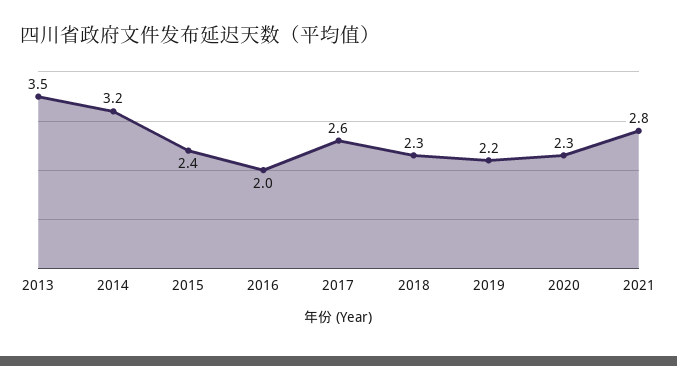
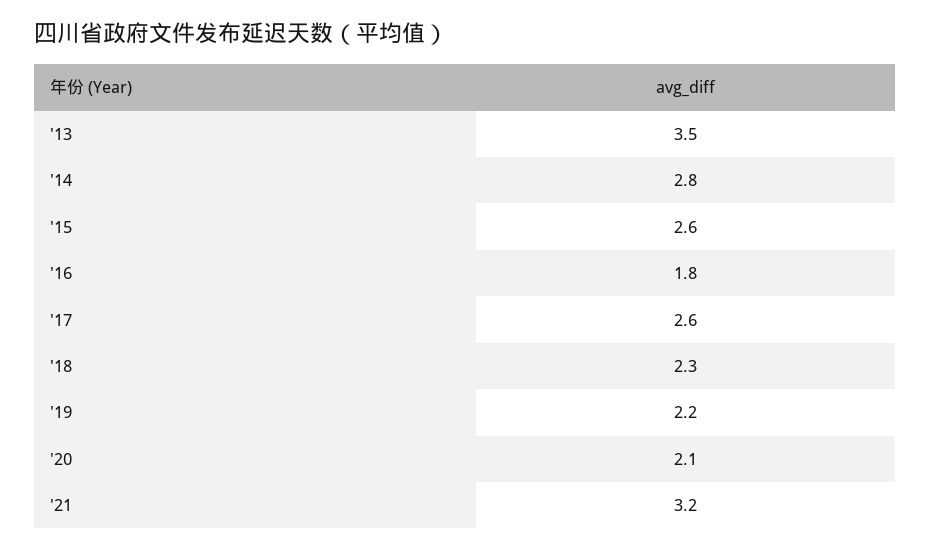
  {
    "2013": 3.5,
-   "2014": 3.2,
+   "2014": 2.8,
-   "2015": 2.4,
+   "2015": 2.6,
-   "2016": 2,
+   "2016": 1.8,
    "2017": 2.6,
    "2018": 2.3,
    "2019": 2.2,
-   "2020": 2.3,
+   "2020": 2.1,
-   "2021": 2.8
+   "2021": 3.2
  }

